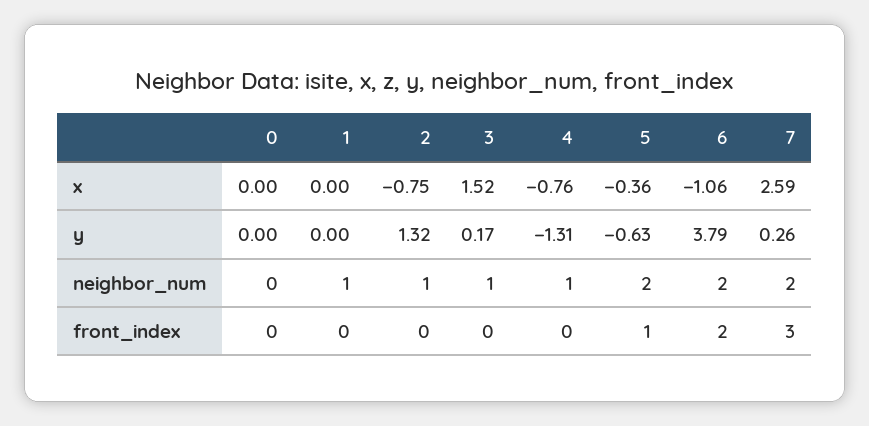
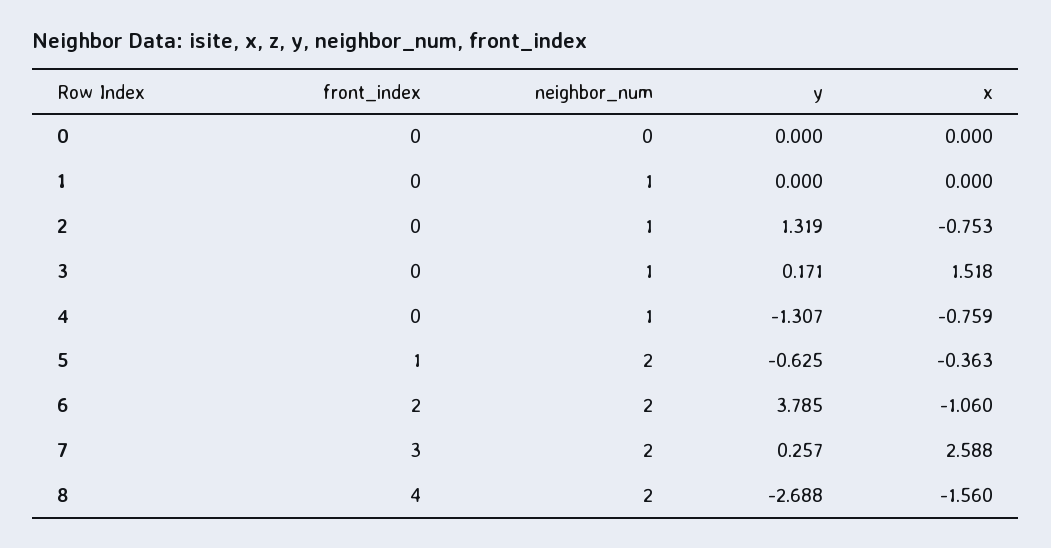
  {
    "0": {
      "x": 0,
      "y": 0,
      "neighbor_num": 0,
      "front_index": 0
    },
    "1": {
      "x": 0,
      "y": 0,
      "neighbor_num": 1,
      "front_index": 0
    },
    "2": {
      "x": -0.753,
      "y": 1.319,
      "neighbor_num": 1,
      "front_index": 0
    },
    "3": {
      "x": 1.518,
      "y": 0.171,
      "neighbor_num": 1,
      "front_index": 0
    },
    "4": {
      "x": -0.759,
      "y": -1.307,
      "neighbor_num": 1,
      "front_index": 0
    },
    "5": {
      "x": -0.363,
      "y": -0.625,
      "neighbor_num": 2,
      "front_index": 1
    },
    "6": {
      "x": -1.06,
      "y": 3.785,
      "neighbor_num": 2,
      "front_index": 2
    },
    "7": {
      "x": 2.588,
      "y": 0.257,
      "neighbor_num": 2,
      "front_index": 3
-   }
+   },
+   "8": {
+     "front_index": 4,
+     "neighbor_num": 2,
+     "y": -2.688,
+     "x": -1.56
+   }
  }

